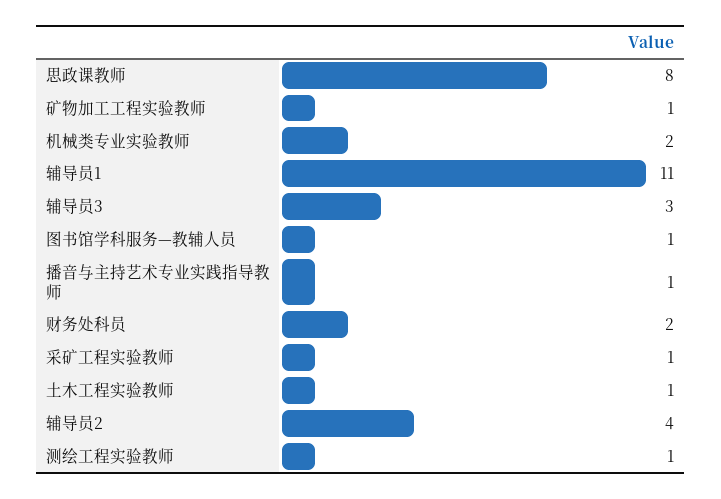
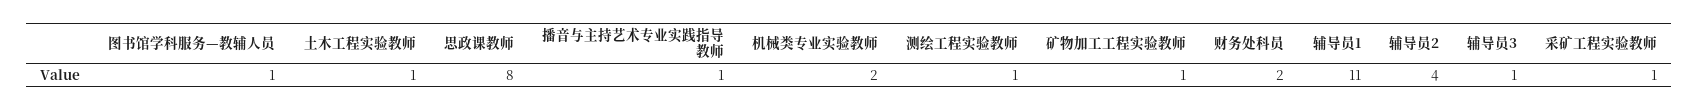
  {
    "思政课教师": 8,
    "矿物加工工程实验教师": 1,
    "机械类专业实验教师": 2,
    "辅导员1": 11,
-   "辅导员3": 3,
+   "辅导员3": 1,
    "图书馆学科服务—教辅人员": 1,
    "播音与主持艺术专业实践指导教师": 1,
    "财务处科员": 2,
    "采矿工程实验教师": 1,
    "土木工程实验教师": 1,
    "辅导员2": 4,
    "测绘工程实验教师": 1
  }

